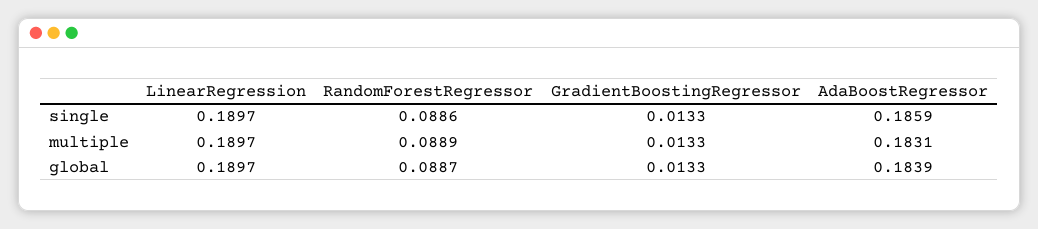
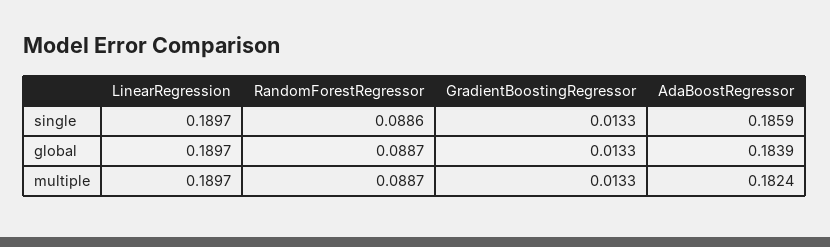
  {
    "LinearRegression": {
      "single": 0.1897,
      "multiple": 0.1897,
      "global": 0.1897
    },
    "RandomForestRegressor": {
      "single": 0.0886,
-     "multiple": 0.0889,
+     "multiple": 0.0887,
      "global": 0.0887
    },
    "GradientBoostingRegressor": {
      "single": 0.0133,
      "multiple": 0.0133,
      "global": 0.0133
    },
    "AdaBoostRegressor": {
      "single": 0.1859,
-     "multiple": 0.1831,
+     "multiple": 0.1824,
      "global": 0.1839
    }
  }

